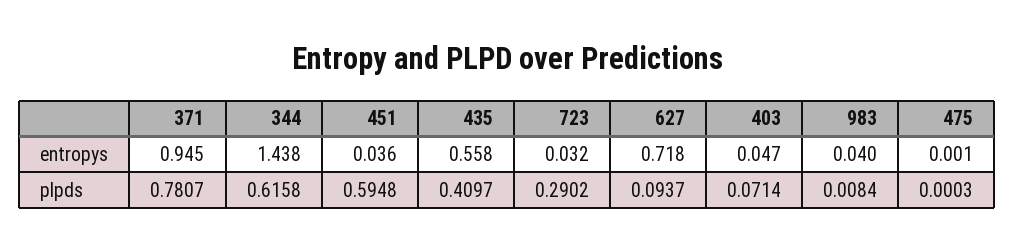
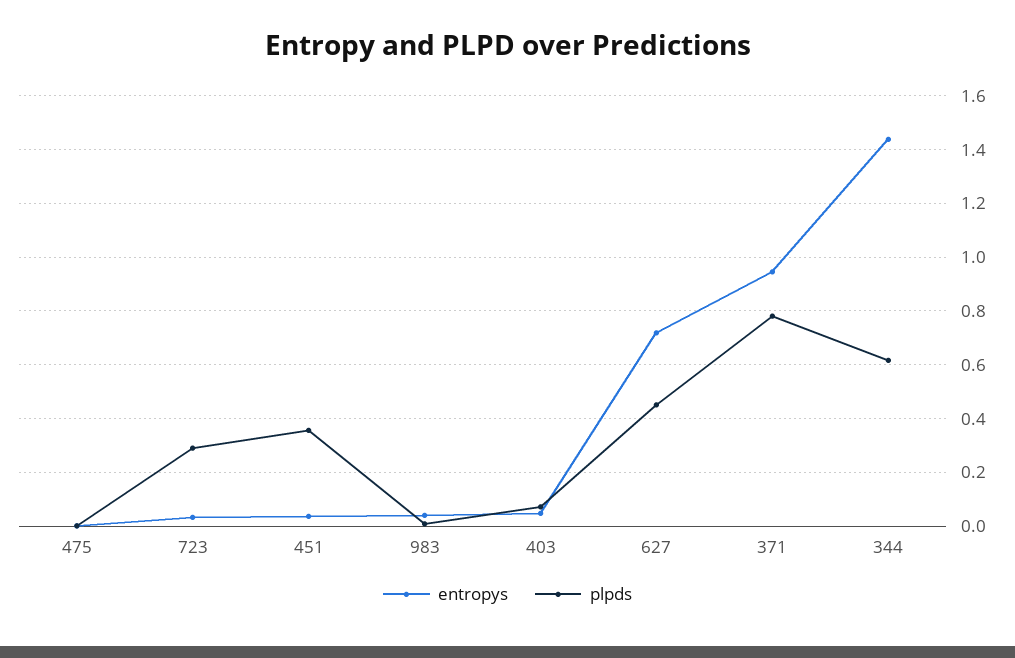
  {
    "entropys": {
      "371": 0.945,
      "344": 1.438,
      "451": 0.036,
-     "435": 0.558,
      "723": 0.032,
      "627": 0.718,
      "403": 0.047,
      "983": 0.04,
      "475": 0.001
    },
    "plpds": {
      "371": 0.7807,
      "344": 0.6158,
-     "451": 0.5948,
+     "451": 0.35,
-     "435": 0.4097,
      "723": 0.2902,
-     "627": 0.0937,
+     "627": 0.45,
      "403": 0.0714,
      "983": 0.0084,
      "475": 0.0003
    }
  }

